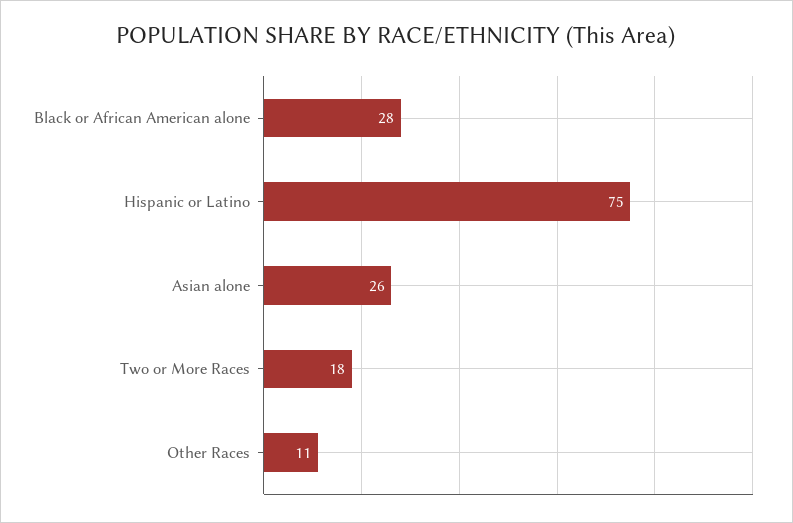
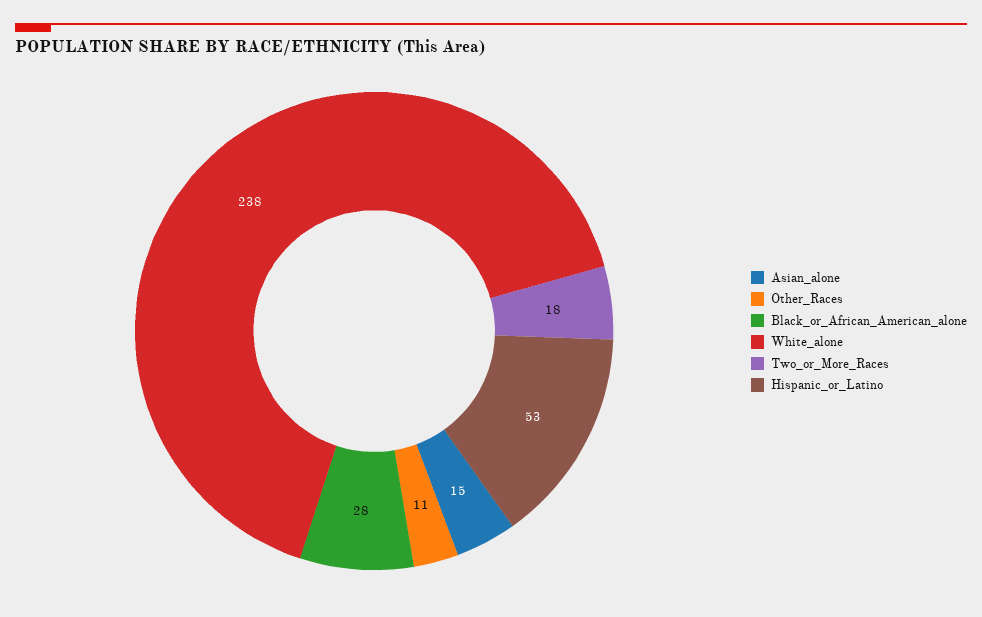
  {
    "Black or African American alone": 28,
-   "Hispanic or Latino": 75,
+   "Hispanic or Latino": 53,
-   "Asian alone": 26,
+   "Asian alone": 15,
    "Two or More Races": 18,
-   "Other Races": 11
+   "Other Races": 11,
+   "White_alone": 238
  }

